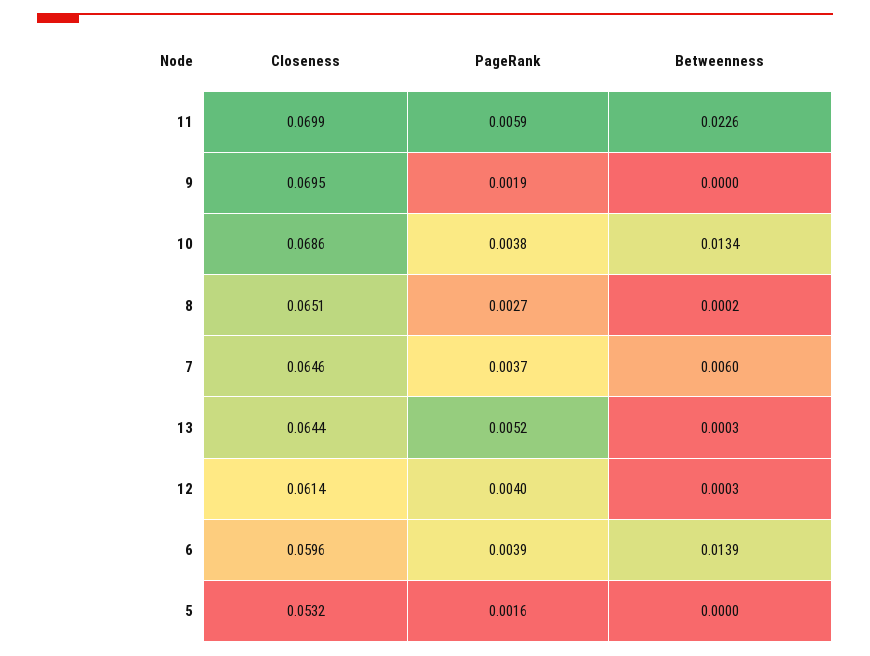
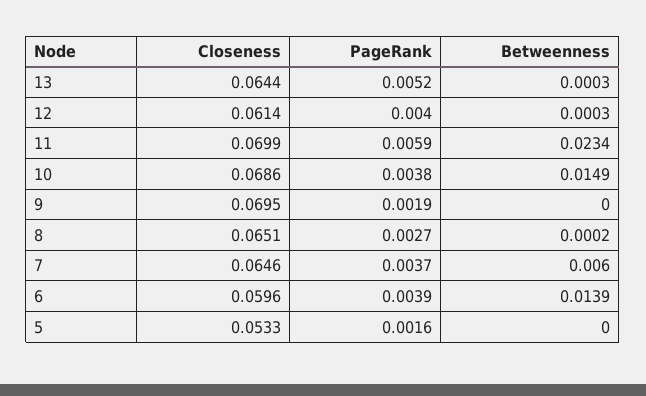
  {
    "Closeness": {
      "11": 0.0699,
      "9": 0.0695,
      "10": 0.0686,
      "8": 0.0651,
      "7": 0.0646,
      "13": 0.0644,
      "12": 0.0614,
      "6": 0.0596,
-     "5": 0.0532
+     "5": 0.0533
    },
    "PageRank": {
      "11": 0.0059,
      "9": 0.0019,
      "10": 0.0038,
      "8": 0.0027,
      "7": 0.0037,
      "13": 0.0052,
      "12": 0.004,
      "6": 0.0039,
      "5": 0.0016
    },
    "Betweenness": {
-     "11": 0.0226,
+     "11": 0.0234,
      "9": 0,
-     "10": 0.0134,
+     "10": 0.0149,
      "8": 0.0002,
      "7": 0.006,
      "13": 0.0003,
      "12": 0.0003,
      "6": 0.0139,
      "5": 0
    }
  }

